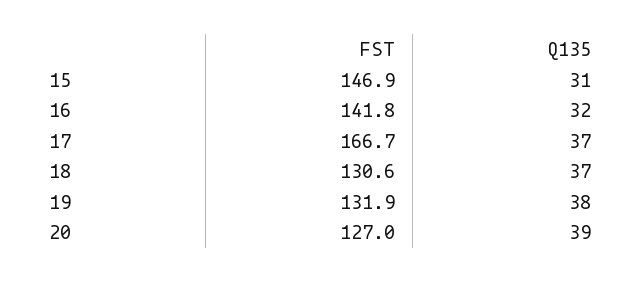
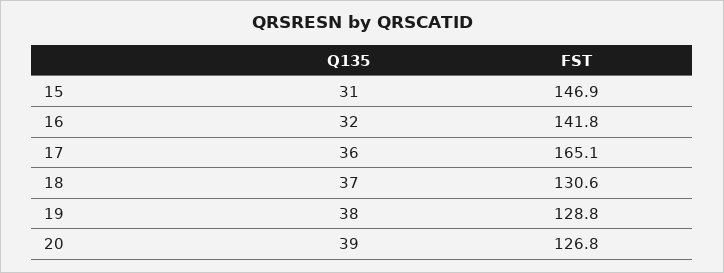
  {
    "FST": {
      "15": 146.9,
      "16": 141.8,
-     "17": 166.7,
+     "17": 165.1,
      "18": 130.6,
-     "19": 131.9,
+     "19": 128.8,
-     "20": 127
+     "20": 126.8
    },
    "Q135": {
      "15": 31,
      "16": 32,
-     "17": 37,
+     "17": 36,
      "18": 37,
      "19": 38,
      "20": 39
    }
  }

